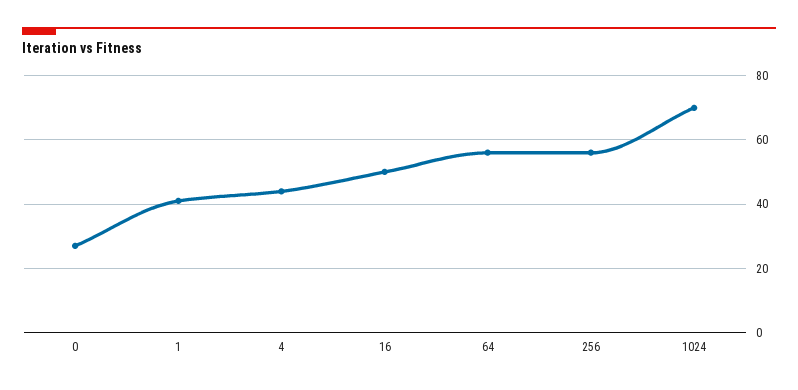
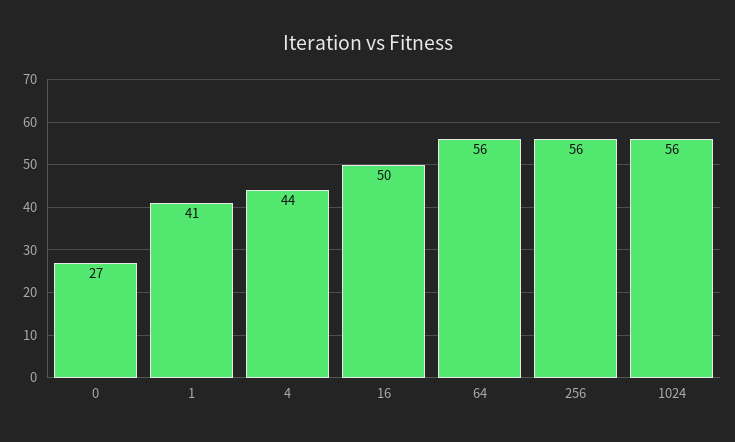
  {
    "0": 27,
    "1": 41,
    "4": 44,
    "16": 50,
    "64": 56,
    "256": 56,
-   "1024": 70
+   "1024": 56
  }

